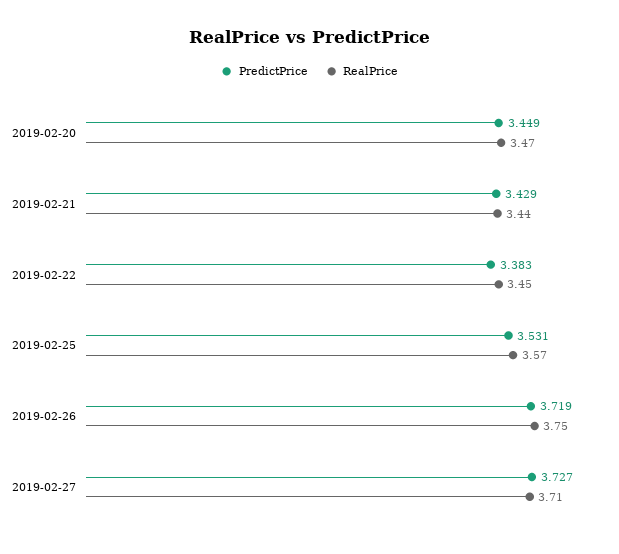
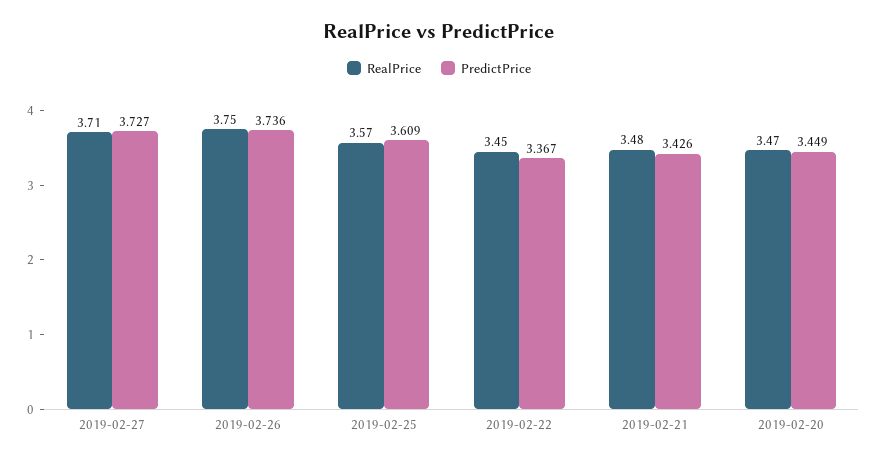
  {
    "PredictPrice": {
      "2019-02-20": 3.449,
-     "2019-02-21": 3.429,
+     "2019-02-21": 3.426,
-     "2019-02-22": 3.383,
+     "2019-02-22": 3.367,
-     "2019-02-25": 3.531,
+     "2019-02-25": 3.609,
-     "2019-02-26": 3.719,
+     "2019-02-26": 3.736,
      "2019-02-27": 3.727
    },
    "RealPrice": {
      "2019-02-20": 3.47,
-     "2019-02-21": 3.44,
+     "2019-02-21": 3.48,
      "2019-02-22": 3.45,
      "2019-02-25": 3.57,
      "2019-02-26": 3.75,
      "2019-02-27": 3.71
    }
  }

